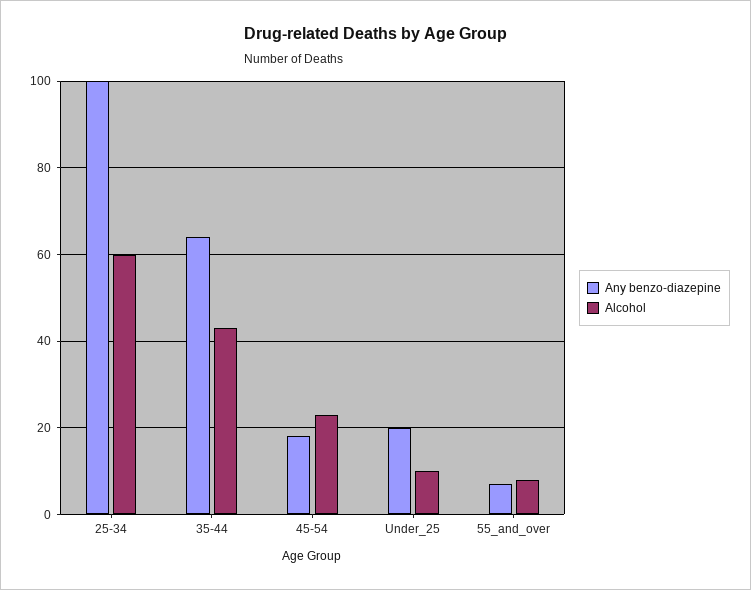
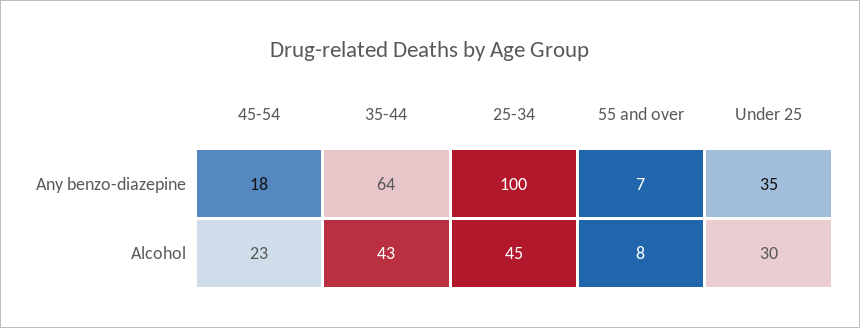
  {
    "Any benzo-diazepine": {
      "25-34": 100,
      "35-44": 64,
      "45-54": 18,
-     "Under_25": 20,
+     "Under_25": 35,
      "55_and_over": 7
    },
    "Alcohol": {
-     "25-34": 60,
+     "25-34": 45,
      "35-44": 43,
      "45-54": 23,
-     "Under_25": 10,
+     "Under_25": 30,
      "55_and_over": 8
    }
  }

